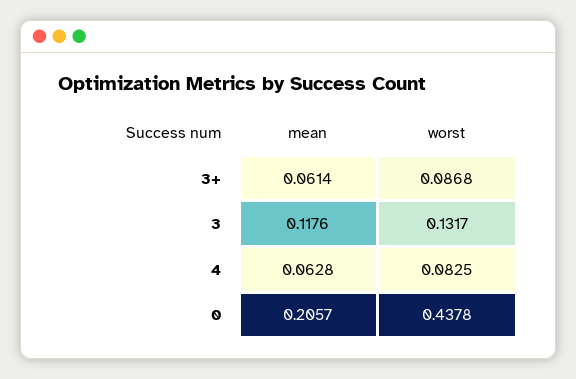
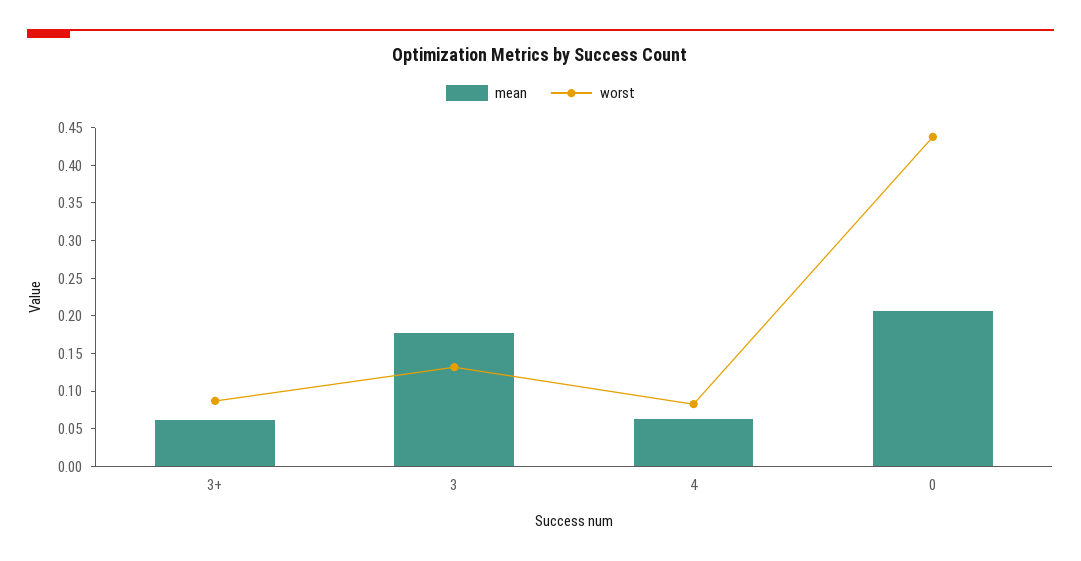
  {
    "mean": {
      "3+": 0.0614,
-     "3": 0.1176,
+     "3": 0.175,
      "4": 0.0628,
      "0": 0.2057
    },
    "worst": {
      "3+": 0.0868,
      "3": 0.1317,
      "4": 0.0825,
      "0": 0.4378
    }
  }

